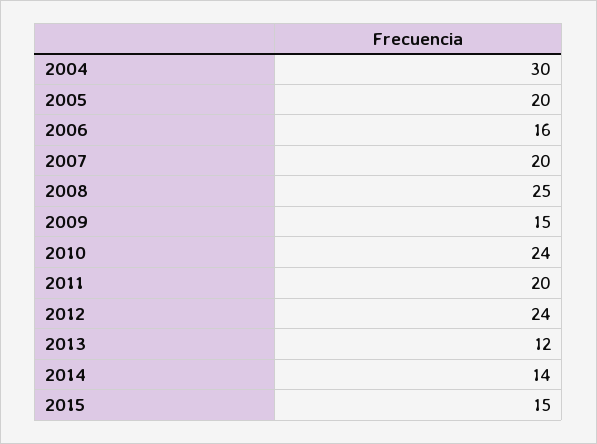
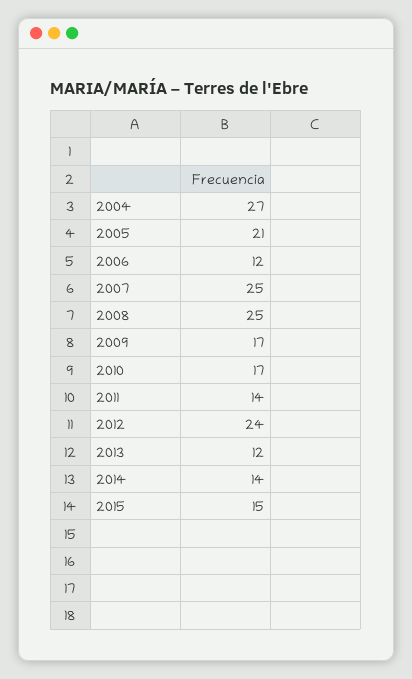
  {
-   "2004": 30,
+   "2004": 27,
-   "2005": 20,
+   "2005": 21,
-   "2006": 16,
+   "2006": 12,
-   "2007": 20,
+   "2007": 25,
    "2008": 25,
-   "2009": 15,
+   "2009": 17,
-   "2010": 24,
+   "2010": 17,
-   "2011": 20,
+   "2011": 14,
    "2012": 24,
    "2013": 12,
    "2014": 14,
    "2015": 15
  }

